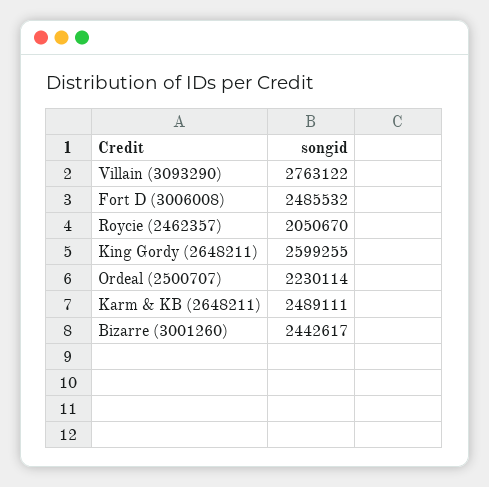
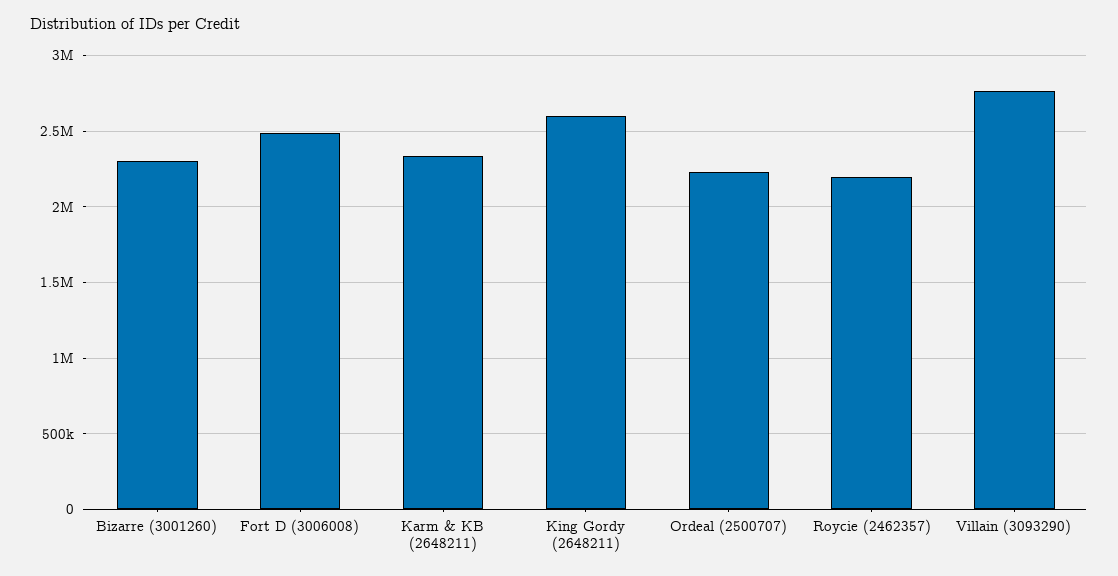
  {
    "Villain (3093290)": 2763122,
    "Fort D (3006008)": 2485532,
-   "Roycie (2462357)": 2050670,
+   "Roycie (2462357)": 2200000,
    "King Gordy (2648211)": 2599255,
    "Ordeal (2500707)": 2230114,
-   "Karm & KB (2648211)": 2489111,
+   "Karm & KB (2648211)": 2350000,
-   "Bizarre (3001260)": 2442617
+   "Bizarre (3001260)": 2300000
  }

